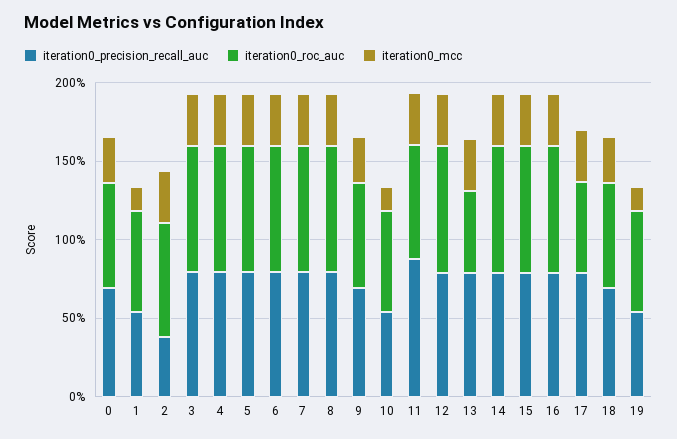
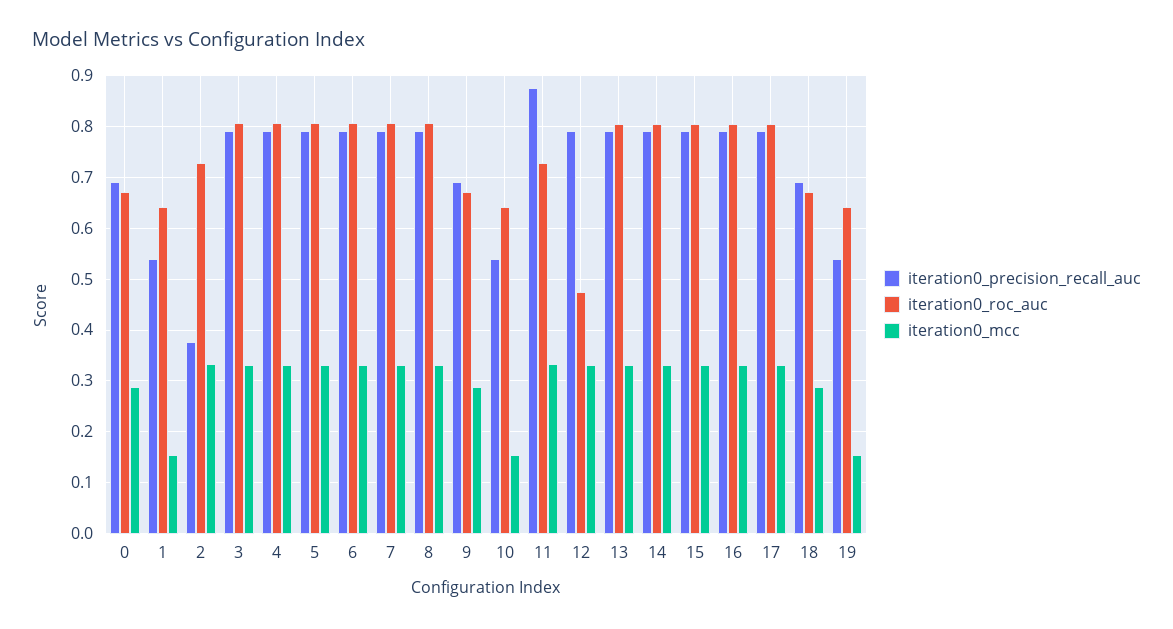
  {
    "iteration0_precision_recall_auc": {
      "0": 0.7,
      "1": 0.54,
      "2": 0.38,
      "3": 0.8,
      "4": 0.8,
      "5": 0.8,
      "6": 0.8,
      "7": 0.8,
      "8": 0.8,
      "9": 0.7,
      "10": 0.54,
      "11": 0.88,
      "12": 0.8,
      "13": 0.8,
      "14": 0.8,
      "15": 0.8,
      "16": 0.8,
      "17": 0.8,
      "18": 0.7,
      "19": 0.54
    },
    "iteration0_roc_auc": {
      "0": 0.68,
      "1": 0.64,
      "2": 0.72,
      "3": 0.8,
      "4": 0.8,
      "5": 0.8,
      "6": 0.8,
      "7": 0.8,
      "8": 0.8,
      "9": 0.68,
      "10": 0.64,
      "11": 0.72,
-     "12": 0.8,
+     "12": 0.48,
-     "13": 0.5,
+     "13": 0.8,
      "14": 0.8,
      "15": 0.8,
      "16": 0.8,
-     "17": 0.6,
+     "17": 0.8,
      "18": 0.68,
      "19": 0.64
    },
    "iteration0_mcc": {
      "0": 0.28,
      "1": 0.16,
      "2": 0.34,
      "3": 0.34,
      "4": 0.34,
      "5": 0.34,
      "6": 0.34,
      "7": 0.34,
      "8": 0.34,
      "9": 0.28,
      "10": 0.16,
      "11": 0.34,
      "12": 0.34,
      "13": 0.34,
      "14": 0.34,
      "15": 0.34,
      "16": 0.34,
      "17": 0.34,
      "18": 0.28,
      "19": 0.16
    }
  }

